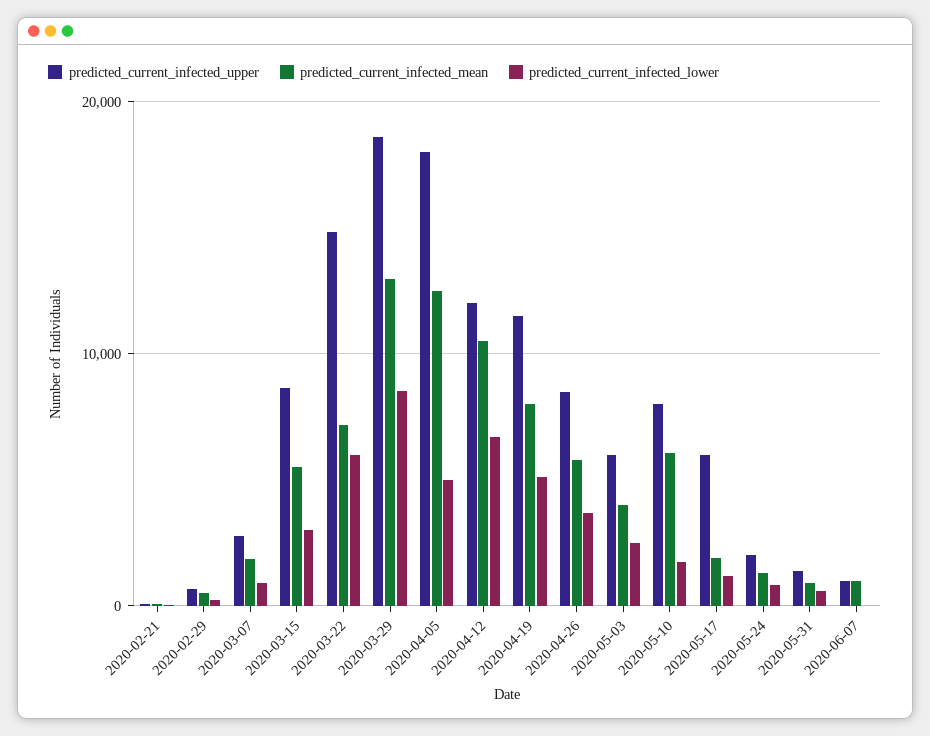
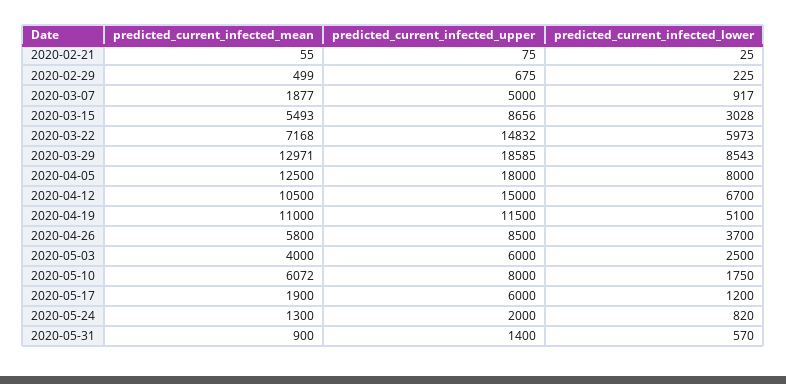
  {
    "predicted_current_infected_upper": {
      "2020-02-21": 75,
      "2020-02-29": 675,
-     "2020-03-07": 3000,
+     "2020-03-07": 5000,
      "2020-03-15": 8656,
      "2020-03-22": 14832,
      "2020-03-29": 18585,
      "2020-04-05": 18000,
-     "2020-04-12": 12000,
+     "2020-04-12": 15000,
      "2020-04-19": 11500,
      "2020-04-26": 8500,
      "2020-05-03": 6000,
      "2020-05-10": 8000,
      "2020-05-17": 6000,
      "2020-05-24": 2000,
-     "2020-05-31": 1400,
+     "2020-05-31": 1400
-     "2020-06-07": 1000
    },
    "predicted_current_infected_mean": {
      "2020-02-21": 55,
      "2020-02-29": 499,
      "2020-03-07": 1877,
      "2020-03-15": 5493,
      "2020-03-22": 7168,
      "2020-03-29": 12971,
      "2020-04-05": 12500,
      "2020-04-12": 10500,
-     "2020-04-19": 8000,
+     "2020-04-19": 11000,
      "2020-04-26": 5800,
      "2020-05-03": 4000,
      "2020-05-10": 6072,
      "2020-05-17": 1900,
      "2020-05-24": 1300,
-     "2020-05-31": 900,
+     "2020-05-31": 900
-     "2020-06-07": 1000
    },
    "predicted_current_infected_lower": {
      "2020-02-21": 25,
      "2020-02-29": 225,
      "2020-03-07": 917,
      "2020-03-15": 3028,
      "2020-03-22": 5973,
      "2020-03-29": 8543,
-     "2020-04-05": 5000,
+     "2020-04-05": 8000,
      "2020-04-12": 6700,
      "2020-04-19": 5100,
      "2020-04-26": 3700,
      "2020-05-03": 2500,
      "2020-05-10": 1750,
      "2020-05-17": 1200,
      "2020-05-24": 820,
-     "2020-05-31": 570,
+     "2020-05-31": 570
-     "2020-06-07": 0
    }
  }

